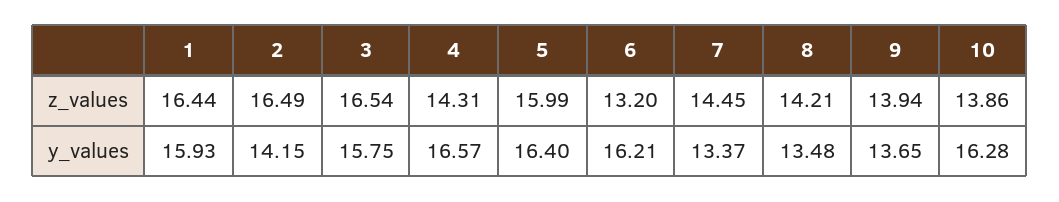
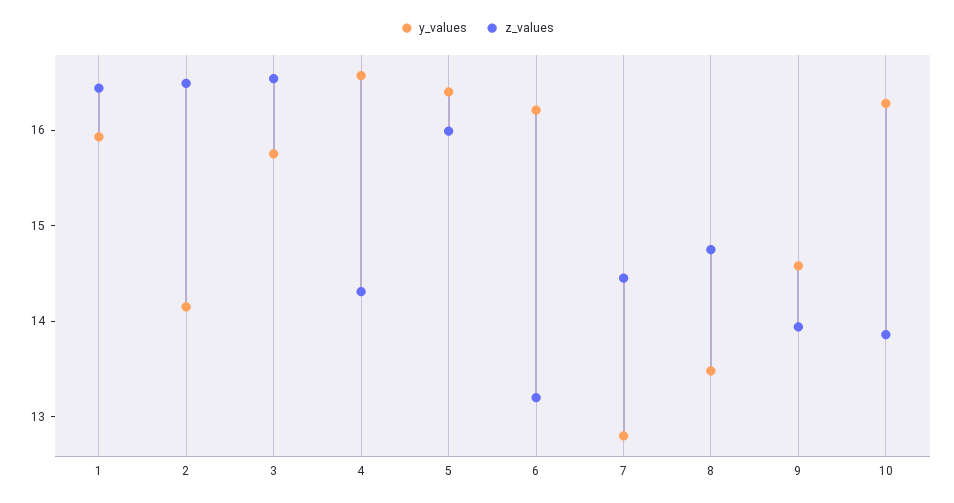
  {
    "z_values": {
      "1": 16.44,
      "2": 16.49,
      "3": 16.54,
      "4": 14.31,
      "5": 15.99,
      "6": 13.2,
      "7": 14.45,
-     "8": 14.21,
+     "8": 14.8,
      "9": 13.94,
      "10": 13.86
    },
    "y_values": {
      "1": 15.93,
      "2": 14.15,
      "3": 15.75,
      "4": 16.57,
      "5": 16.4,
      "6": 16.21,
-     "7": 13.37,
+     "7": 12.8,
      "8": 13.48,
-     "9": 13.65,
+     "9": 14.6,
      "10": 16.28
    }
  }

